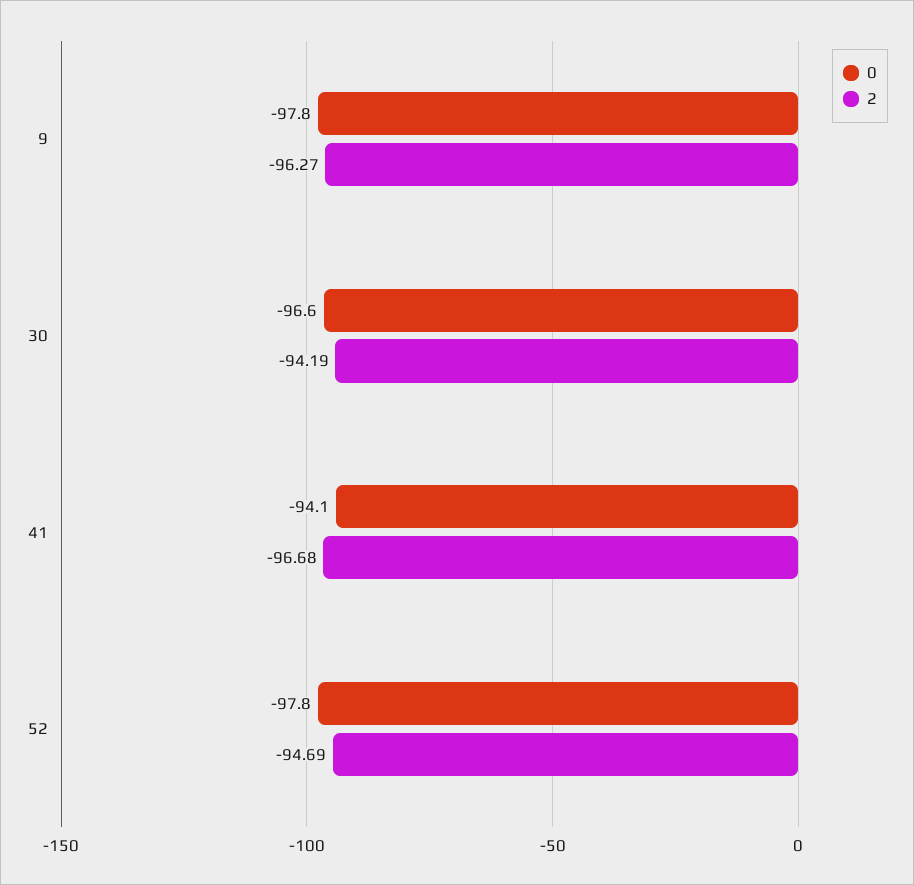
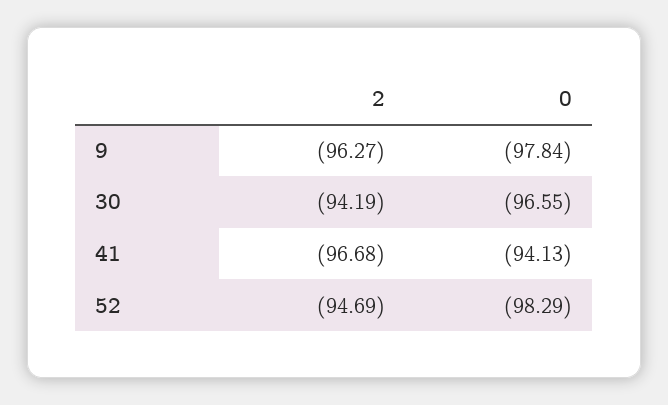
  {
    "0": {
      "9": -97.84,
      "30": -96.55,
      "41": -94.13,
-     "52": -97.8
+     "52": -98.29
    },
    "2": {
      "9": -96.27,
      "30": -94.19,
      "41": -96.68,
      "52": -94.69
    }
  }

